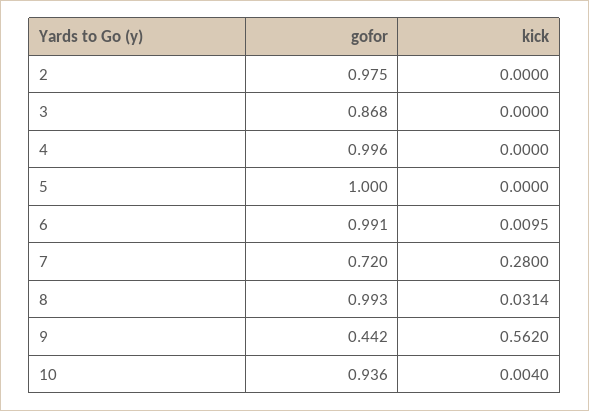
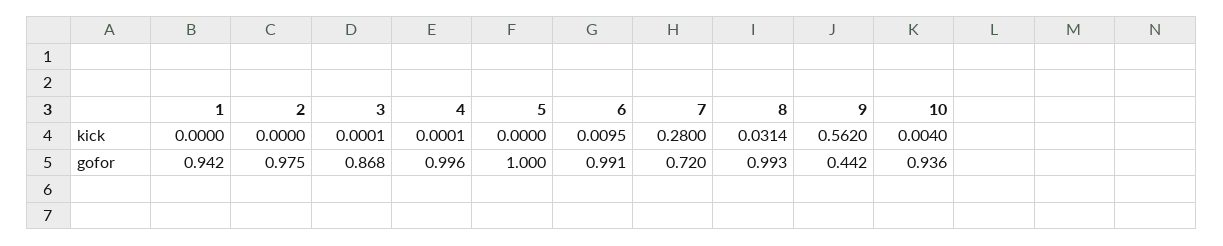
  {
    "gofor": {
      "2": 0.975,
      "3": 0.868,
      "4": 0.996,
      "5": 1,
      "6": 0.991,
      "7": 0.72,
      "8": 0.993,
      "9": 0.442,
-     "10": 0.936
+     "10": 0.936,
+     "1": 0.942
    },
    "kick": {
      "2": 0,
-     "3": 0,
+     "3": 0.0001,
-     "4": 0,
+     "4": 0.0001,
      "5": 0,
      "6": 0.0095,
      "7": 0.28,
      "8": 0.0314,
      "9": 0.562,
-     "10": 0.004
+     "10": 0.004,
+     "1": 0
    }
  }

